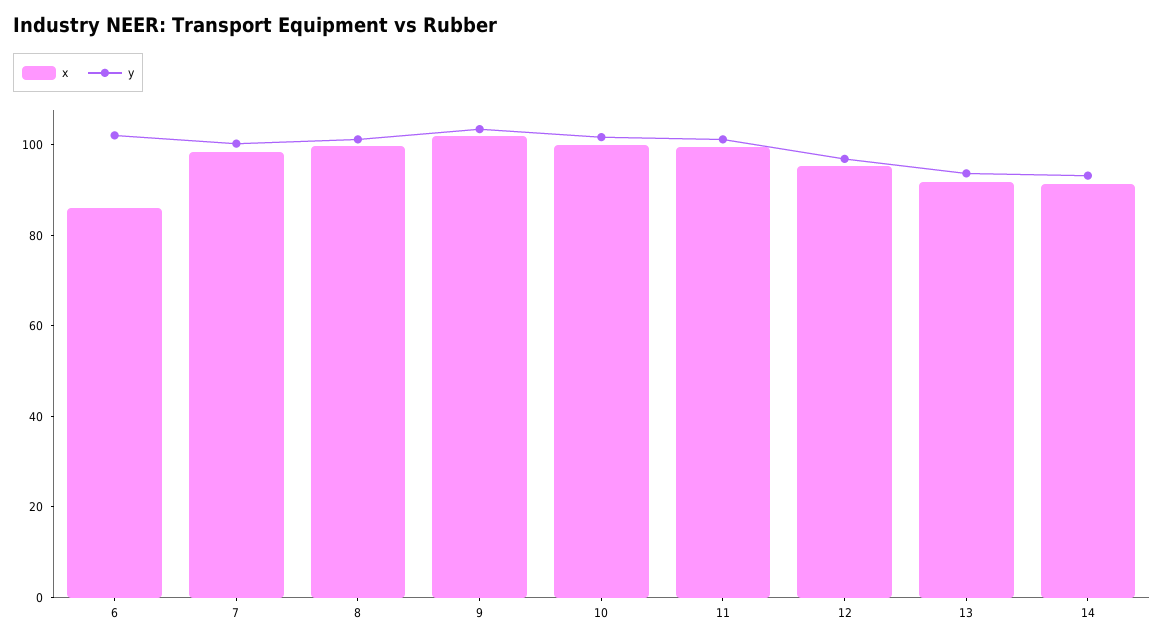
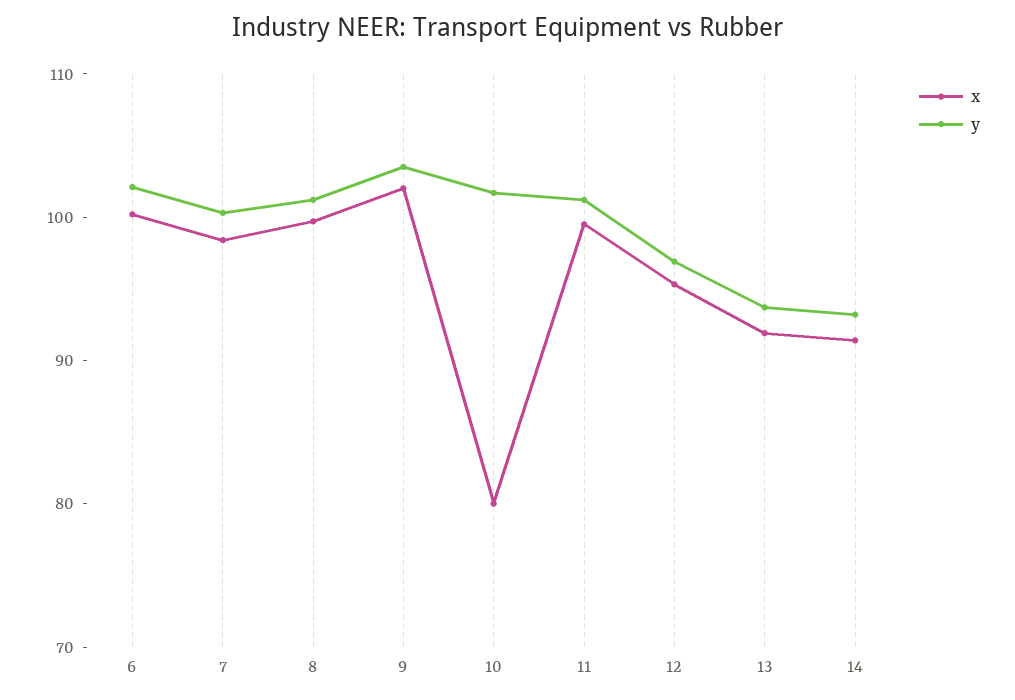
  {
    "x": {
-     "6": 85,
+     "6": 100,
      "7": 98,
      "8": 100,
      "9": 102,
-     "10": 100,
+     "10": 80,
      "11": 100,
      "12": 96,
      "13": 92,
      "14": 92
    },
    "y": {
      "6": 102,
      "7": 100,
      "8": 102,
      "9": 104,
      "10": 102,
      "11": 102,
      "12": 96,
      "13": 94,
      "14": 94
    }
  }

